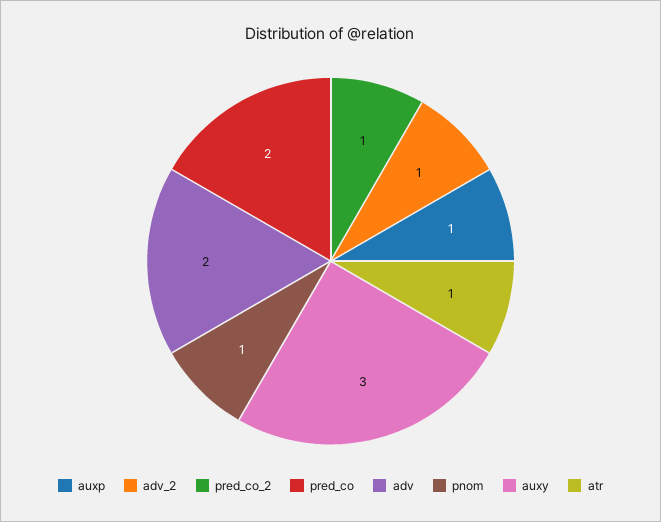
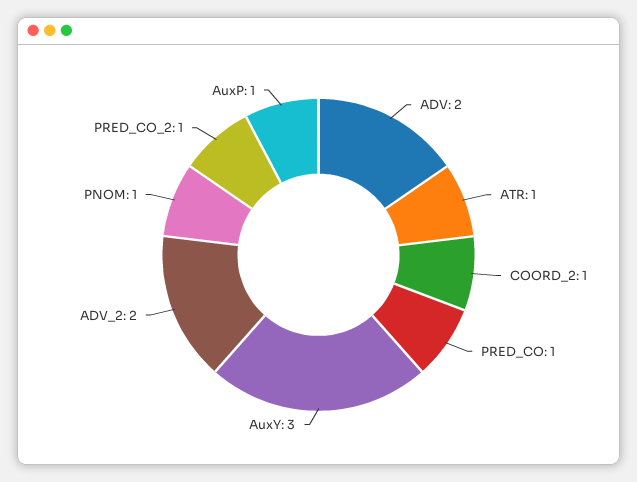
  {
    "auxp": 1,
-   "adv_2": 1,
+   "adv_2": 2,
    "pred_co_2": 1,
-   "pred_co": 2,
+   "pred_co": 1,
    "adv": 2,
    "pnom": 1,
    "auxy": 3,
-   "atr": 1
+   "atr": 1,
+   "COORD_2": 1
  }

